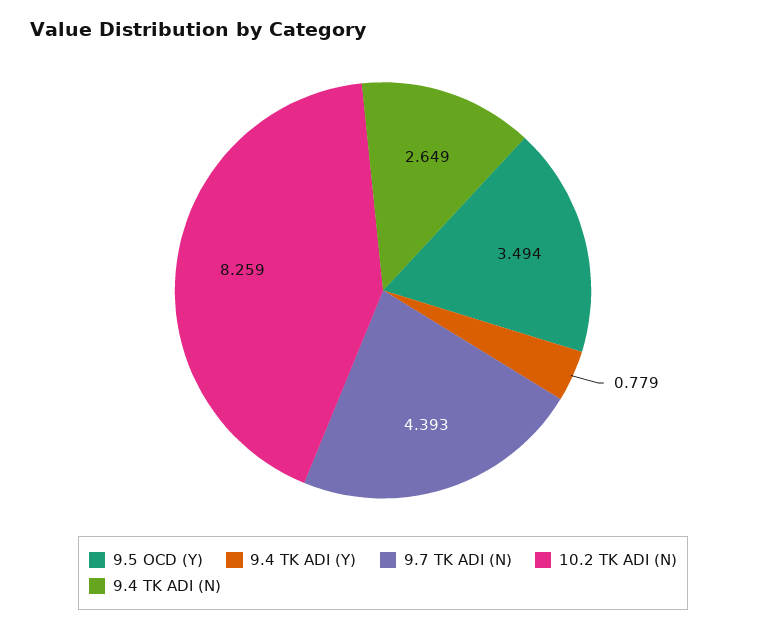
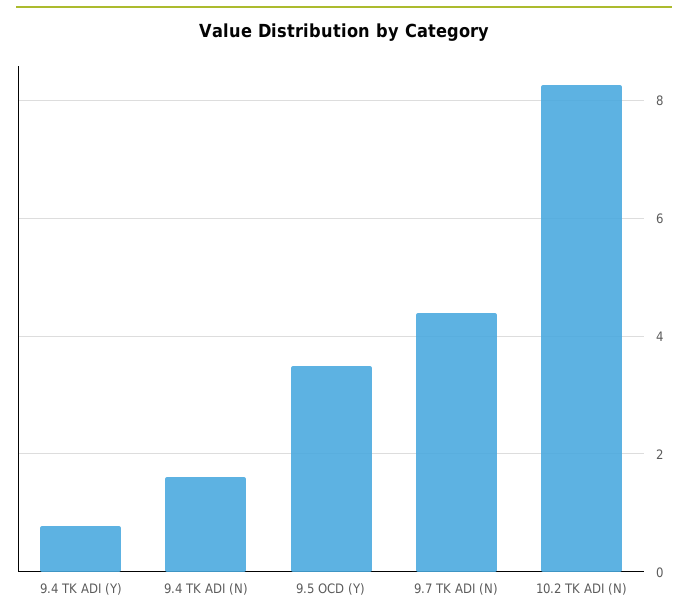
  {
    "9.5 OCD (Y)": 3.494,
    "9.4 TK ADI (Y)": 0.779,
    "9.7 TK ADI (N)": 4.393,
    "10.2 TK ADI (N)": 8.259,
-   "9.4 TK ADI (N)": 2.649
+   "9.4 TK ADI (N)": 1.6
  }

